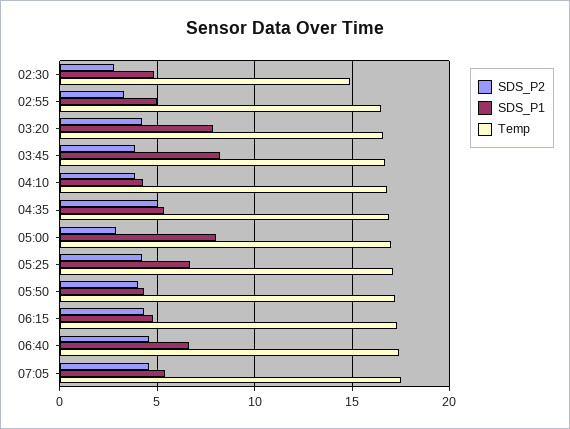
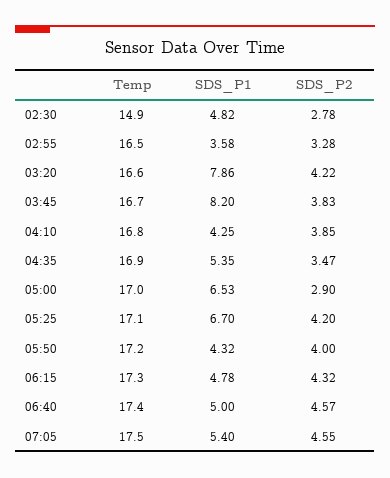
  {
    "SDS_P2": {
      "02:30": 2.78,
      "02:55": 3.28,
      "03:20": 4.22,
      "03:45": 3.83,
      "04:10": 3.85,
-     "04:35": 5,
+     "04:35": 3.47,
      "05:00": 2.9,
      "05:25": 4.2,
      "05:50": 4,
      "06:15": 4.32,
      "06:40": 4.57,
      "07:05": 4.55
    },
    "SDS_P1": {
      "02:30": 4.82,
-     "02:55": 5,
+     "02:55": 3.58,
      "03:20": 7.86,
      "03:45": 8.2,
      "04:10": 4.25,
      "04:35": 5.35,
-     "05:00": 8,
+     "05:00": 6.53,
      "05:25": 6.7,
      "05:50": 4.32,
      "06:15": 4.78,
-     "06:40": 6.5,
+     "06:40": 5,
      "07:05": 5.4
    },
    "Temp": {
      "02:30": 14.9,
      "02:55": 16.5,
      "03:20": 16.6,
      "03:45": 16.7,
      "04:10": 16.8,
      "04:35": 16.9,
      "05:00": 17,
      "05:25": 17.1,
      "05:50": 17.2,
      "06:15": 17.3,
      "06:40": 17.4,
      "07:05": 17.5
    }
  }

